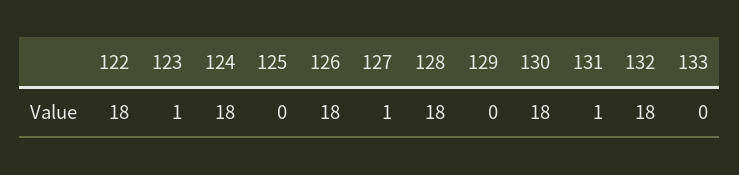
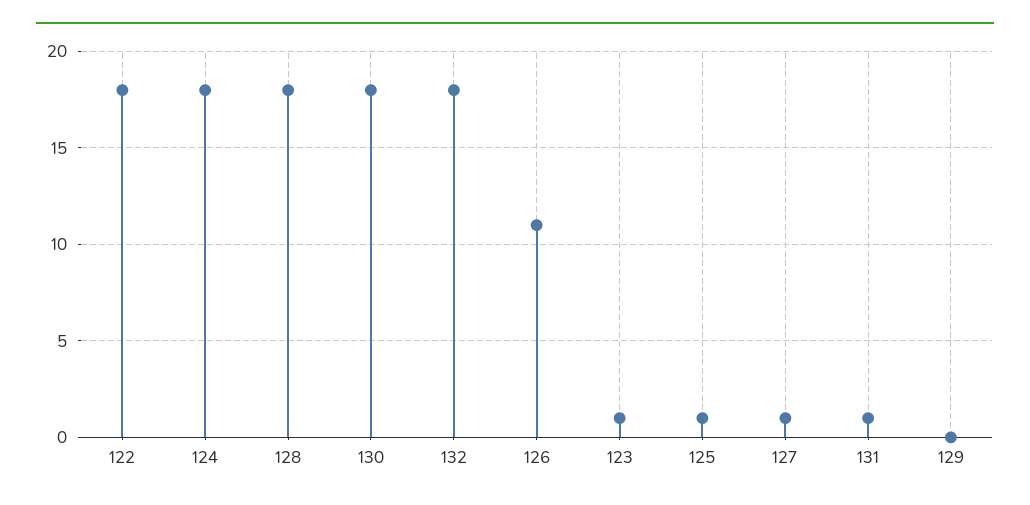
  {
    "122": 18,
    "123": 1,
    "124": 18,
-   "125": 0,
+   "125": 1,
-   "126": 18,
+   "126": 11,
    "127": 1,
    "128": 18,
    "129": 0,
    "130": 18,
    "131": 1,
-   "132": 18,
+   "132": 18
-   "133": 0
  }

